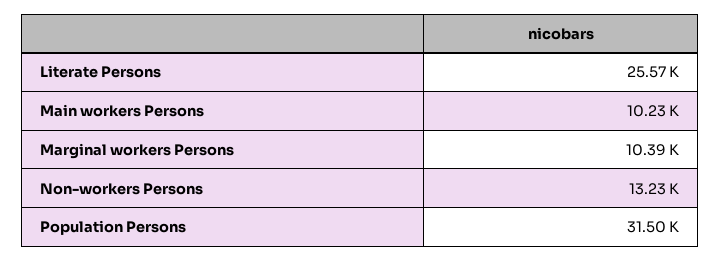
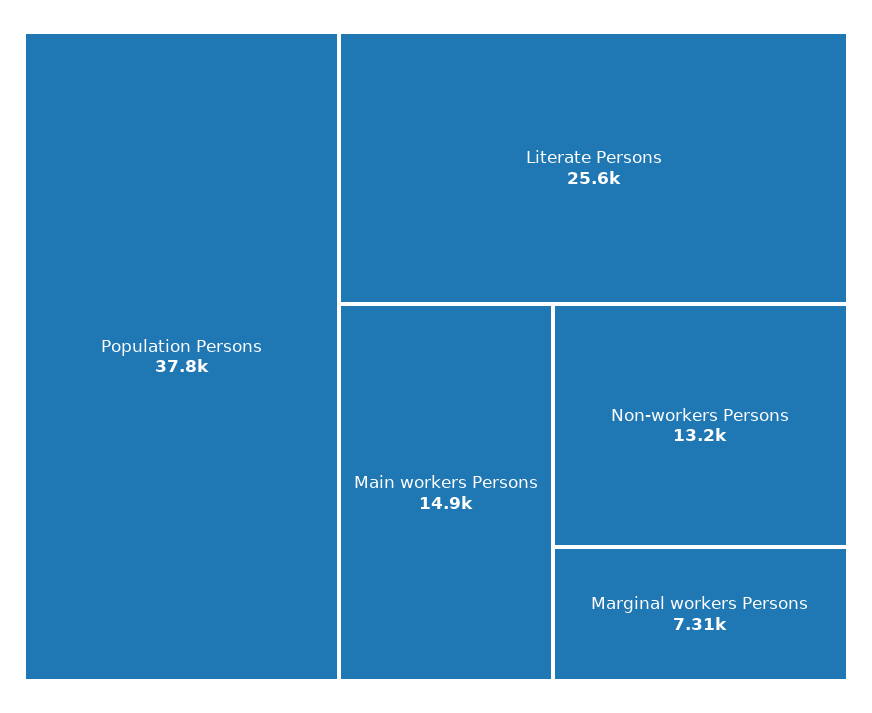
  {
    "Literate Persons": 25570,
-   "Main workers Persons": 10230,
+   "Main workers Persons": 14900,
-   "Marginal workers Persons": 10390,
+   "Marginal workers Persons": 7310,
    "Non-workers Persons": 13230,
-   "Population Persons": 31500
+   "Population Persons": 37800
  }

